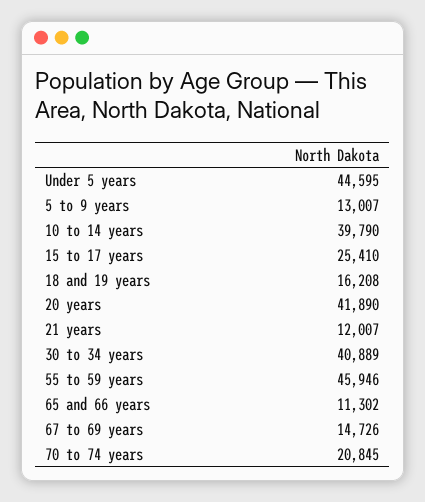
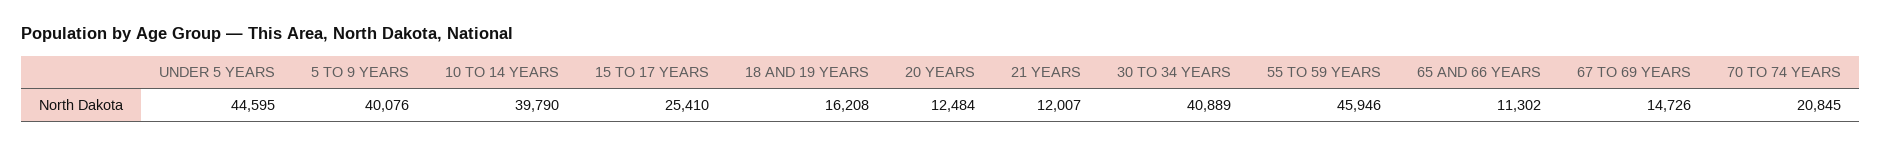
  {
    "Under 5 years": 44595,
-   "5 to 9 years": 13007,
+   "5 to 9 years": 40076,
    "10 to 14 years": 39790,
    "15 to 17 years": 25410,
    "18 and 19 years": 16208,
-   "20 years": 41890,
+   "20 years": 12484,
    "21 years": 12007,
    "30 to 34 years": 40889,
    "55 to 59 years": 45946,
    "65 and 66 years": 11302,
    "67 to 69 years": 14726,
    "70 to 74 years": 20845
  }

